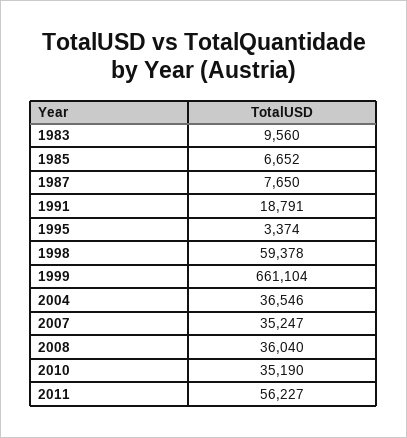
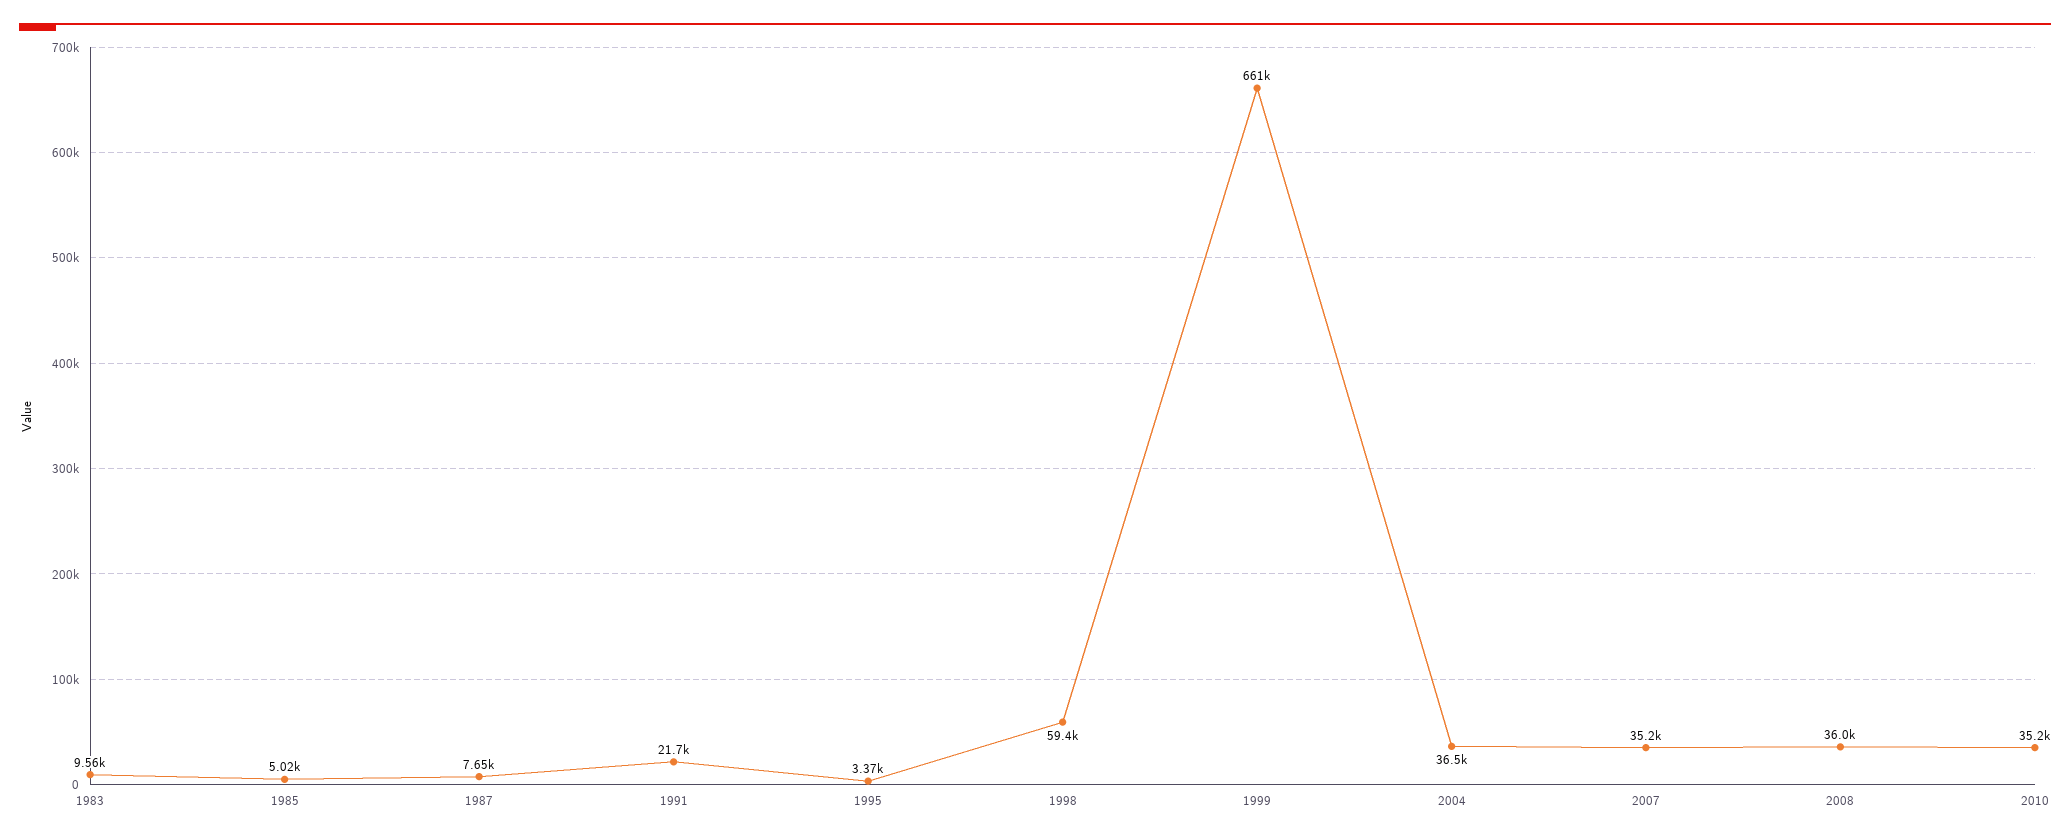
  {
    "1983": 9560,
-   "1985": 6652,
+   "1985": 5020,
    "1987": 7650,
-   "1991": 18791,
+   "1991": 21700,
    "1995": 3374,
    "1998": 59378,
    "1999": 661104,
    "2004": 36546,
    "2007": 35247,
    "2008": 36040,
-   "2010": 35190,
+   "2010": 35190
-   "2011": 56227
  }

